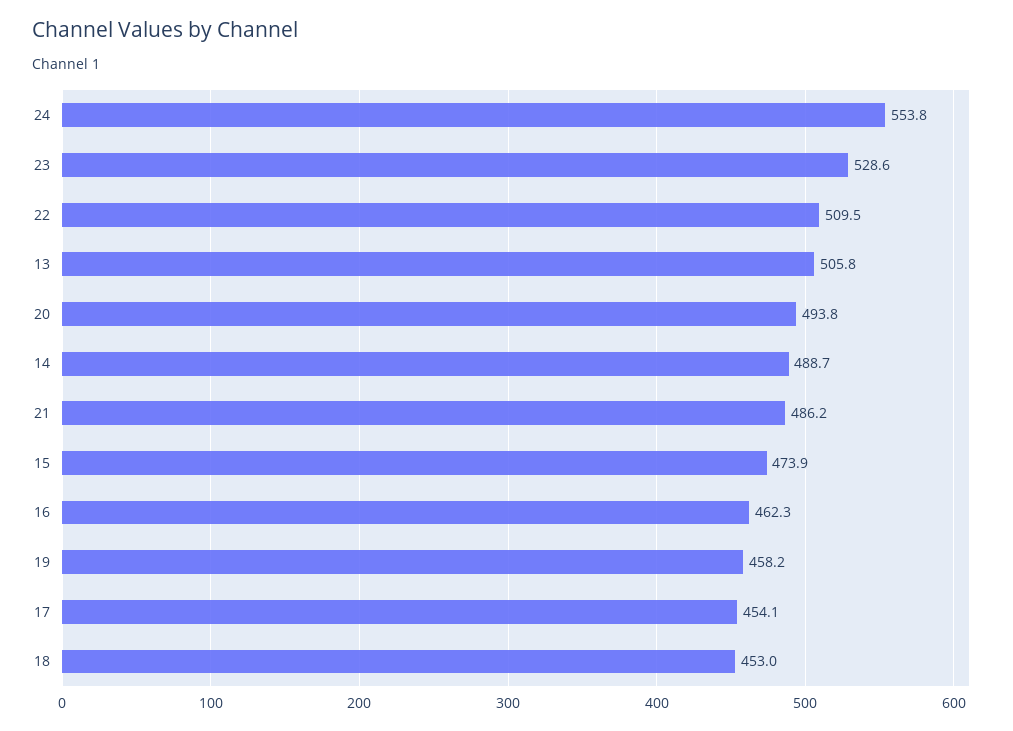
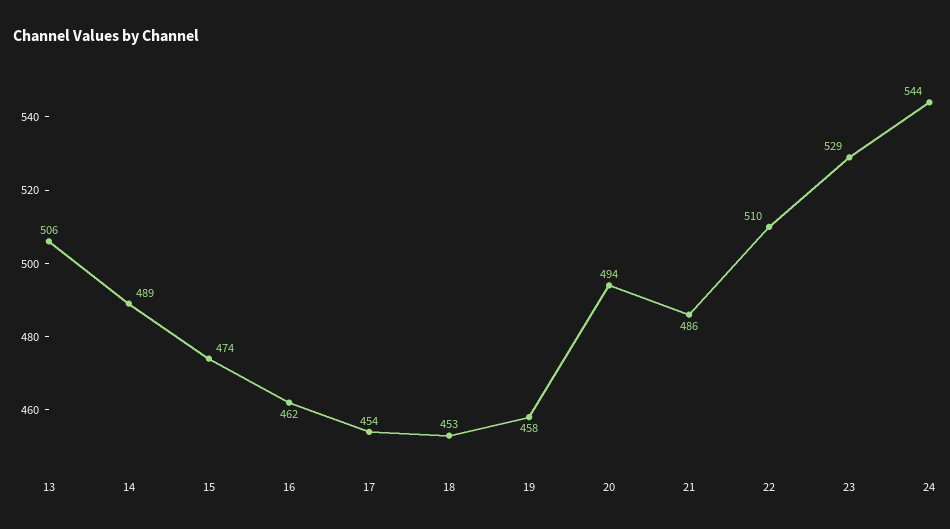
  {
-   "24": 553.8,
+   "24": 544,
    "23": 528.6,
    "22": 509.5,
    "13": 505.8,
    "20": 493.8,
    "14": 488.7,
    "21": 486.2,
    "15": 473.9,
    "16": 462.3,
    "19": 458.2,
    "17": 454.1,
    "18": 453
  }

